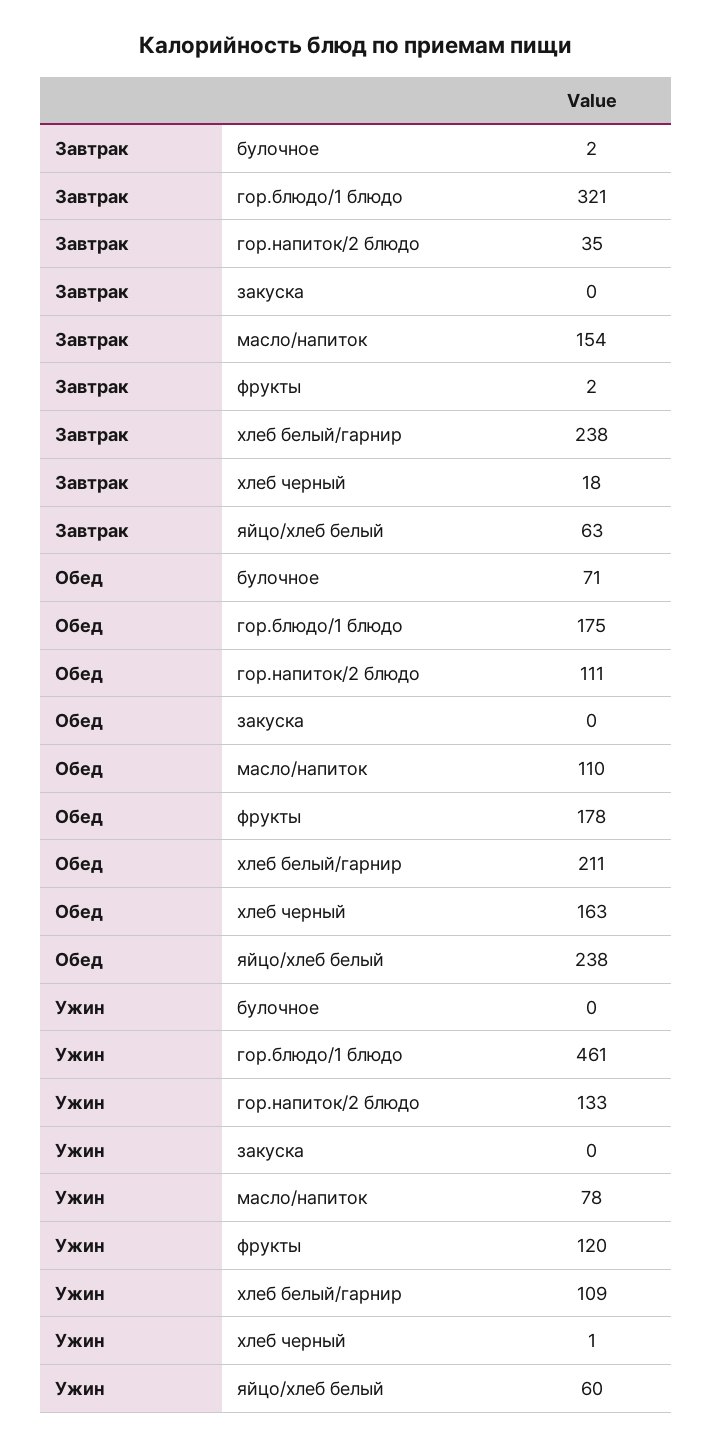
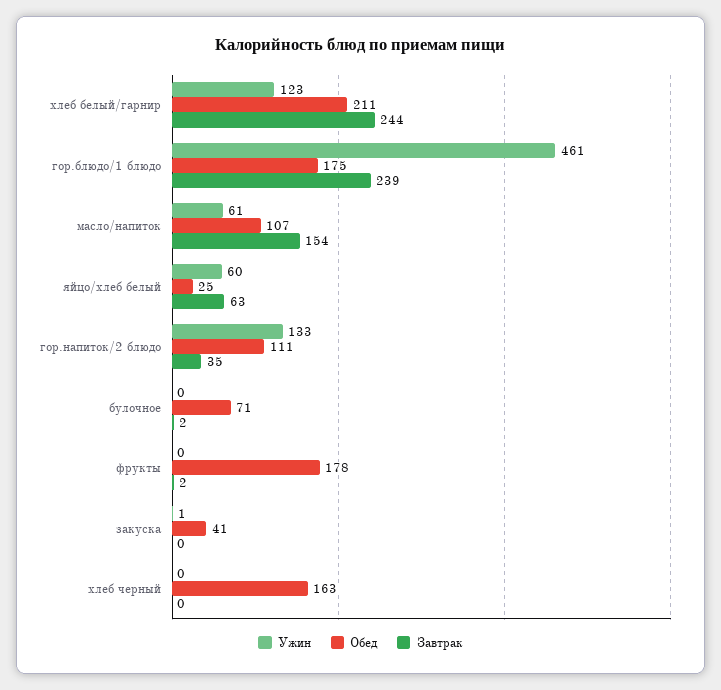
  {
    "Завтрак": {
      "булочное": 2,
-     "гор.блюдо/1 блюдо": 321,
+     "гор.блюдо/1 блюдо": 239,
      "гор.напиток/2 блюдо": 35,
      "закуска": 0,
      "масло/напиток": 154,
      "фрукты": 2,
-     "хлеб белый/гарнир": 238,
+     "хлеб белый/гарнир": 244,
-     "хлеб черный": 18,
+     "хлеб черный": 0,
      "яйцо/хлеб белый": 63
    },
    "Обед": {
      "булочное": 71,
      "гор.блюдо/1 блюдо": 175,
      "гор.напиток/2 блюдо": 111,
-     "закуска": 0,
+     "закуска": 41,
-     "масло/напиток": 110,
+     "масло/напиток": 107,
      "фрукты": 178,
      "хлеб белый/гарнир": 211,
      "хлеб черный": 163,
-     "яйцо/хлеб белый": 238
+     "яйцо/хлеб белый": 25
    },
    "Ужин": {
      "булочное": 0,
      "гор.блюдо/1 блюдо": 461,
      "гор.напиток/2 блюдо": 133,
-     "закуска": 0,
+     "закуска": 1,
-     "масло/напиток": 78,
+     "масло/напиток": 61,
-     "фрукты": 120,
+     "фрукты": 0,
-     "хлеб белый/гарнир": 109,
+     "хлеб белый/гарнир": 123,
-     "хлеб черный": 1,
+     "хлеб черный": 0,
      "яйцо/хлеб белый": 60
    }
  }

